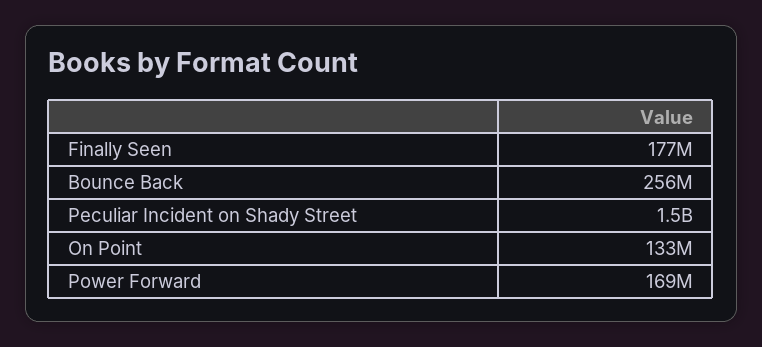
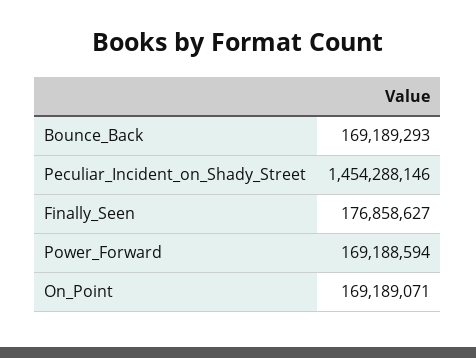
  {
    "Finally Seen": 176858627,
-   "Bounce Back": 256000000,
+   "Bounce Back": 169189293,
    "Peculiar Incident on Shady Street": 1454288146,
-   "On Point": 133000000,
+   "On Point": 169189071,
    "Power Forward": 169188594
  }

